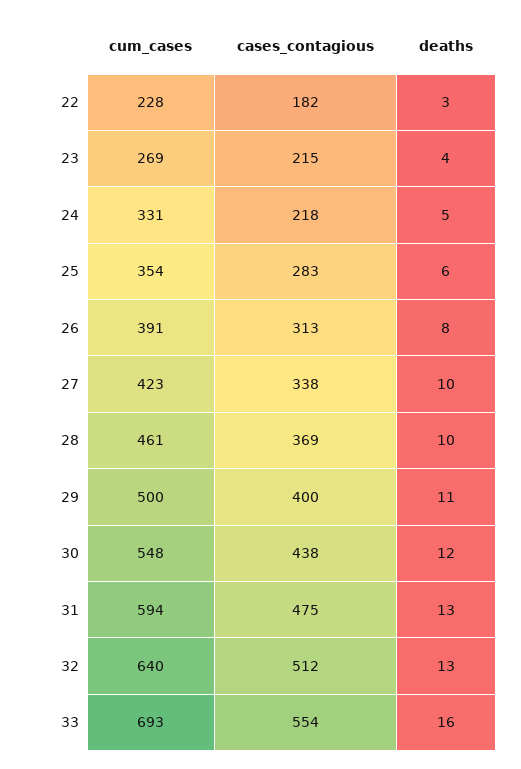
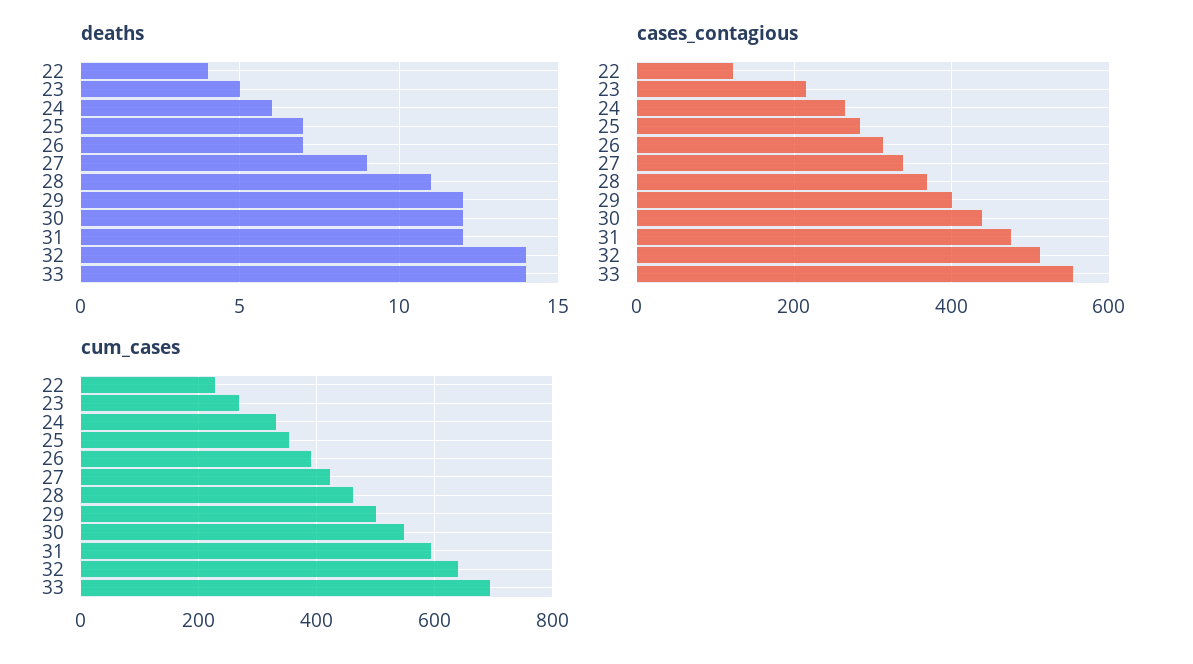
  {
    "cum_cases": {
      "22": 228,
      "23": 269,
      "24": 331,
      "25": 354,
      "26": 391,
      "27": 423,
      "28": 461,
      "29": 500,
      "30": 548,
      "31": 594,
      "32": 640,
      "33": 693
    },
    "cases_contagious": {
-     "22": 182,
+     "22": 120,
      "23": 215,
-     "24": 218,
+     "24": 260,
      "25": 283,
      "26": 313,
      "27": 338,
      "28": 369,
      "29": 400,
      "30": 438,
      "31": 475,
      "32": 512,
      "33": 554
    },
    "deaths": {
-     "22": 3,
+     "22": 4,
-     "23": 4,
+     "23": 5,
-     "24": 5,
+     "24": 6,
-     "25": 6,
+     "25": 7,
-     "26": 8,
+     "26": 7,
-     "27": 10,
+     "27": 9,
-     "28": 10,
+     "28": 11,
-     "29": 11,
+     "29": 12,
      "30": 12,
-     "31": 13,
+     "31": 12,
-     "32": 13,
+     "32": 14,
-     "33": 16
+     "33": 14
    }
  }

